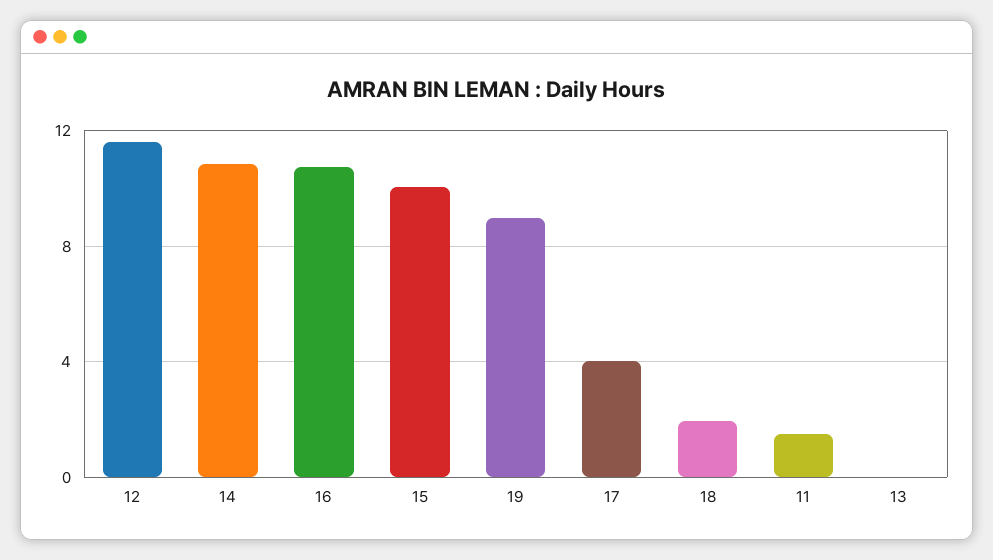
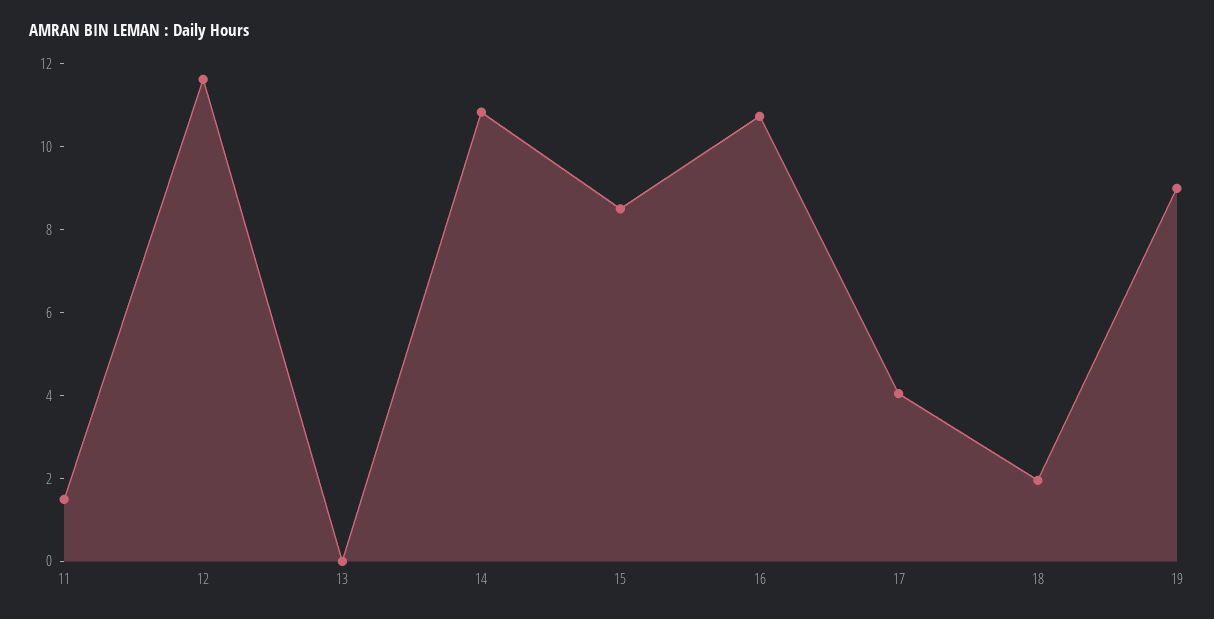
  {
    "12": 11.5,
    "14": 11,
    "16": 10.5,
-   "15": 10,
+   "15": 8.5,
    "19": 9,
    "17": 4,
    "18": 2,
    "11": 1.5,
    "13": 0
  }

